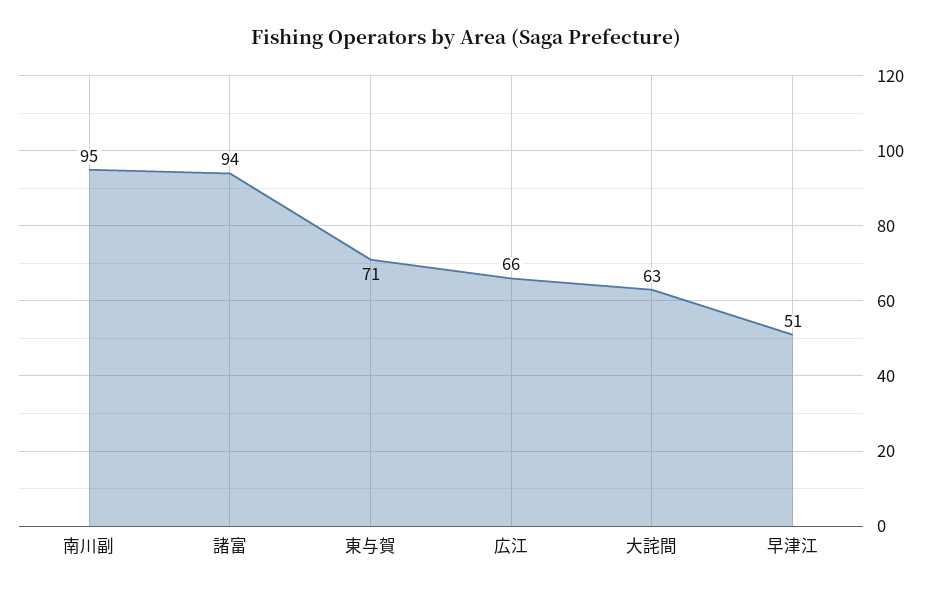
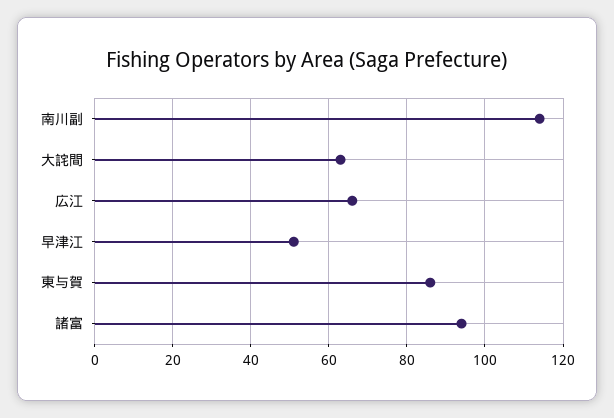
  {
-   "南川副": 95,
+   "南川副": 115,
    "諸富": 94,
-   "東与賀": 71,
+   "東与賀": 85,
    "広江": 66,
    "大詫間": 63,
    "早津江": 51
  }

